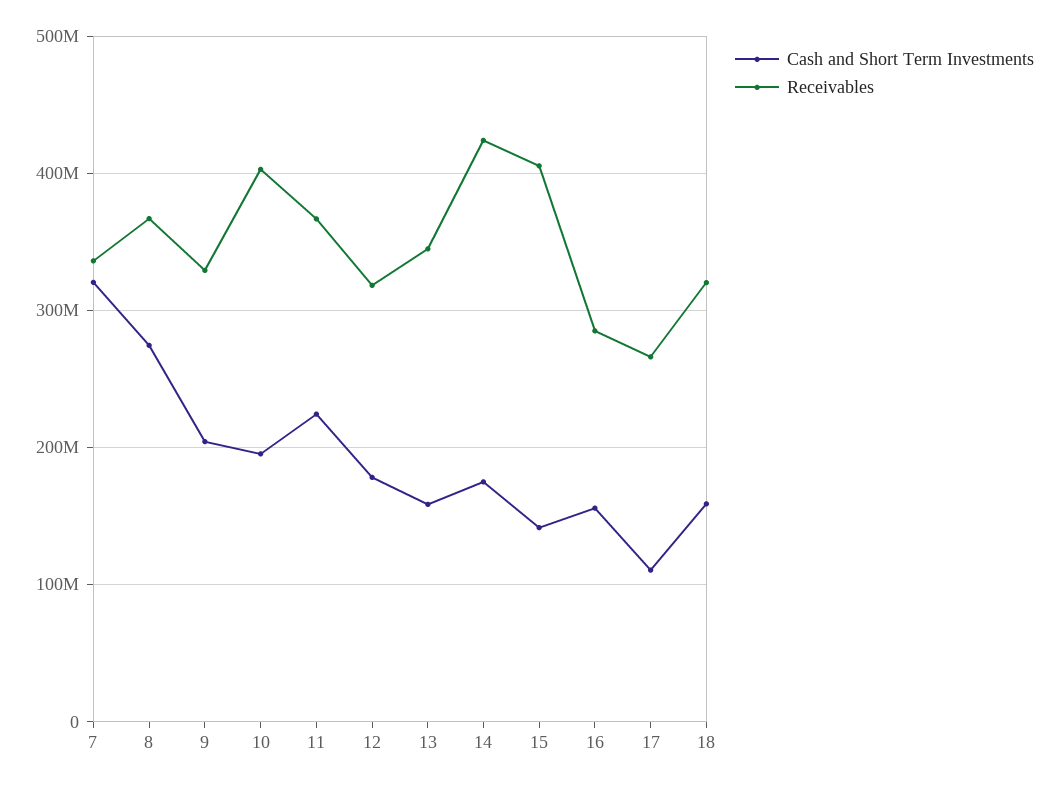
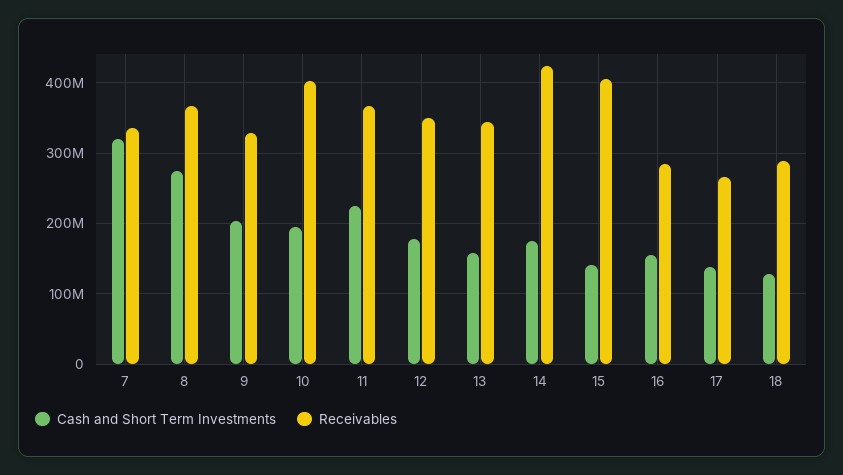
  {
    "Cash and Short Term Investments": {
      "7": 320000000,
      "8": 270000000,
      "9": 200000000,
      "10": 200000000,
      "11": 220000000,
      "12": 180000000,
      "13": 160000000,
      "14": 170000000,
      "15": 140000000,
      "16": 160000000,
-     "17": 110000000,
+     "17": 140000000,
-     "18": 160000000
+     "18": 130000000
    },
    "Receivables": {
      "7": 340000000,
      "8": 370000000,
      "9": 330000000,
      "10": 400000000,
      "11": 370000000,
-     "12": 320000000,
+     "12": 350000000,
      "13": 340000000,
      "14": 420000000,
      "15": 410000000,
      "16": 290000000,
      "17": 270000000,
-     "18": 320000000
+     "18": 290000000
    }
  }

